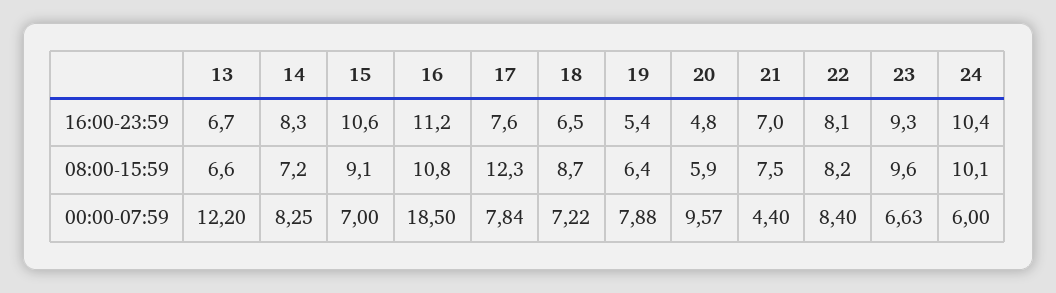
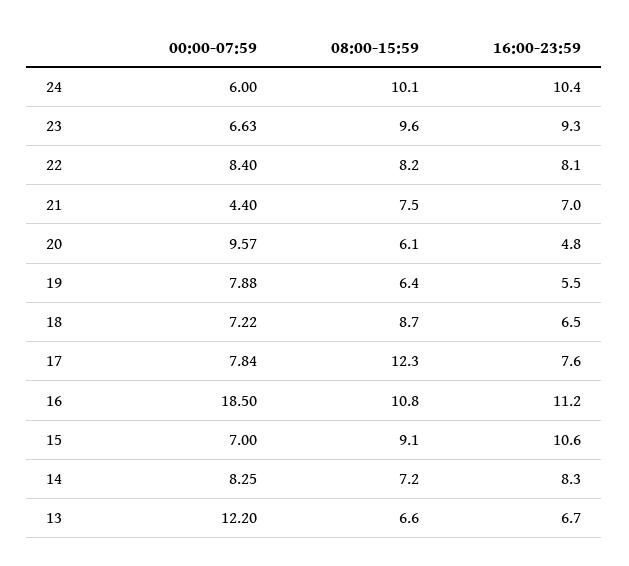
  {
    "13": {
      "16:00-23:59": 6.7,
      "08:00-15:59": 6.6,
      "00:00-07:59": 12.2
    },
    "14": {
      "16:00-23:59": 8.3,
      "08:00-15:59": 7.2,
      "00:00-07:59": 8.25
    },
    "15": {
      "16:00-23:59": 10.6,
      "08:00-15:59": 9.1,
      "00:00-07:59": 7
    },
    "16": {
      "16:00-23:59": 11.2,
      "08:00-15:59": 10.8,
      "00:00-07:59": 18.5
    },
    "17": {
      "16:00-23:59": 7.6,
      "08:00-15:59": 12.3,
      "00:00-07:59": 7.84
    },
    "18": {
      "16:00-23:59": 6.5,
      "08:00-15:59": 8.7,
      "00:00-07:59": 7.22
    },
    "19": {
-     "16:00-23:59": 5.4,
+     "16:00-23:59": 5.5,
      "08:00-15:59": 6.4,
      "00:00-07:59": 7.88
    },
    "20": {
      "16:00-23:59": 4.8,
-     "08:00-15:59": 5.9,
+     "08:00-15:59": 6.1,
      "00:00-07:59": 9.57
    },
    "21": {
      "16:00-23:59": 7,
      "08:00-15:59": 7.5,
      "00:00-07:59": 4.4
    },
    "22": {
      "16:00-23:59": 8.1,
      "08:00-15:59": 8.2,
      "00:00-07:59": 8.4
    },
    "23": {
      "16:00-23:59": 9.3,
      "08:00-15:59": 9.6,
      "00:00-07:59": 6.63
    },
    "24": {
      "16:00-23:59": 10.4,
      "08:00-15:59": 10.1,
      "00:00-07:59": 6
    }
  }

